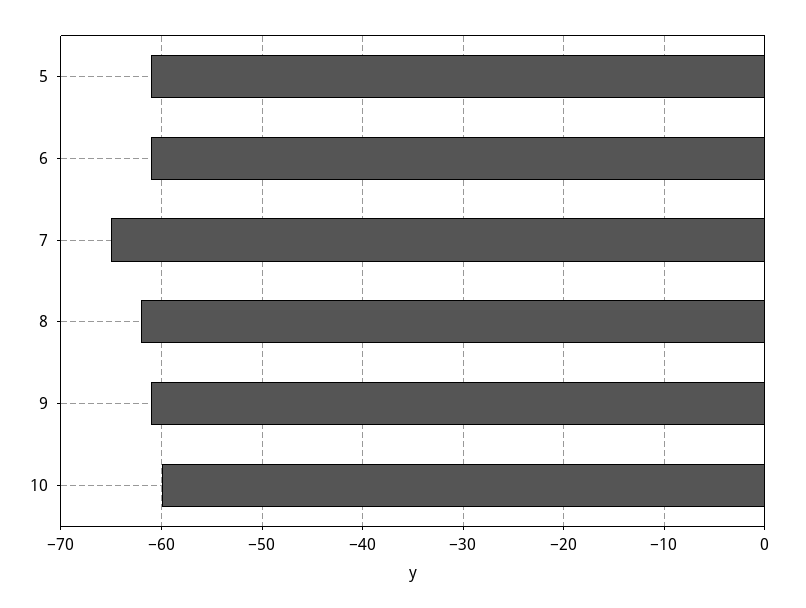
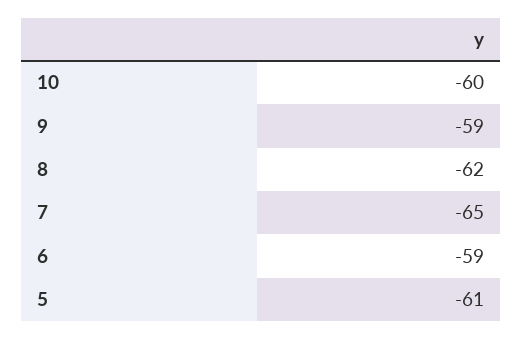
  {
    "5": -61,
-   "6": -61,
+   "6": -59,
    "7": -65,
    "8": -62,
-   "9": -61,
+   "9": -59,
    "10": -60
  }

